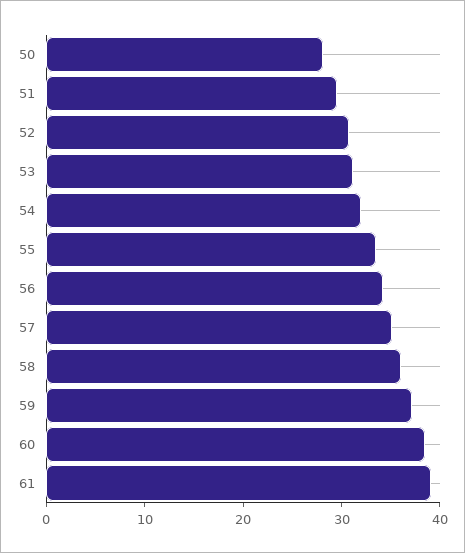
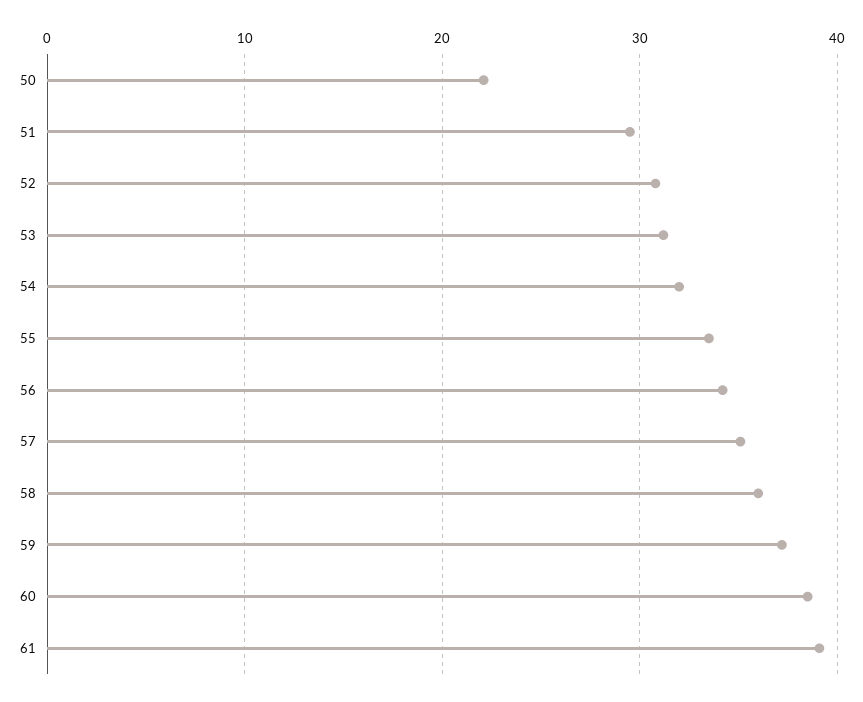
  {
-   "50": 28,
+   "50": 22,
    "51": 30,
    "52": 31,
    "53": 31,
    "54": 32,
    "55": 34,
    "56": 34,
    "57": 35,
    "58": 36,
    "59": 37,
    "60": 39,
    "61": 39
  }

